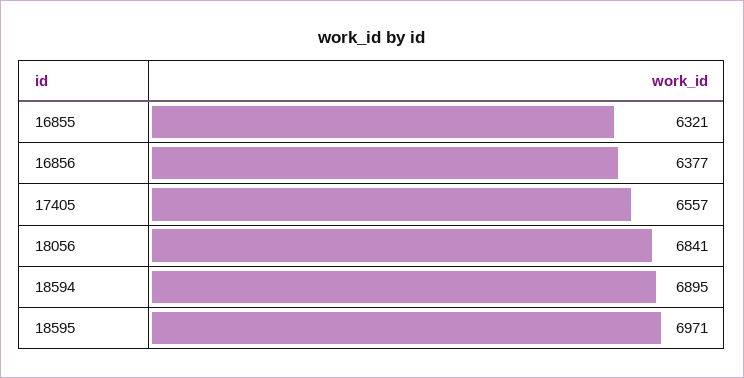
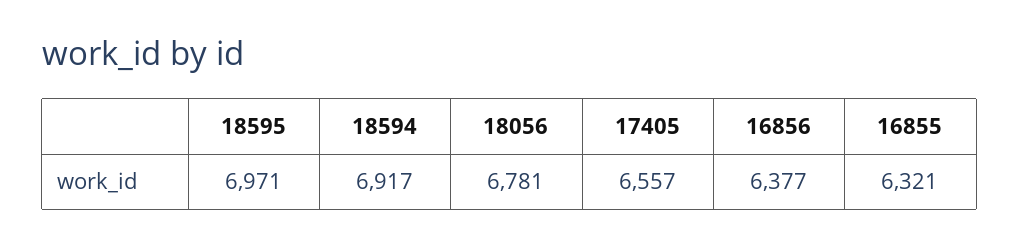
  {
    "16855": 6321,
    "16856": 6377,
    "17405": 6557,
-   "18056": 6841,
+   "18056": 6781,
-   "18594": 6895,
+   "18594": 6917,
    "18595": 6971
  }

